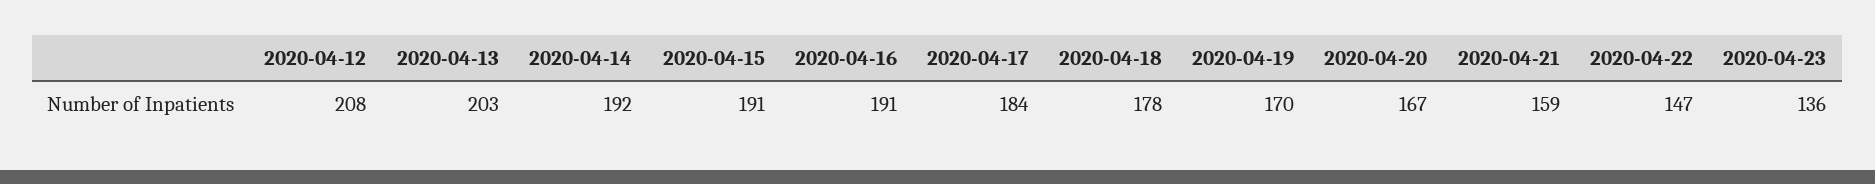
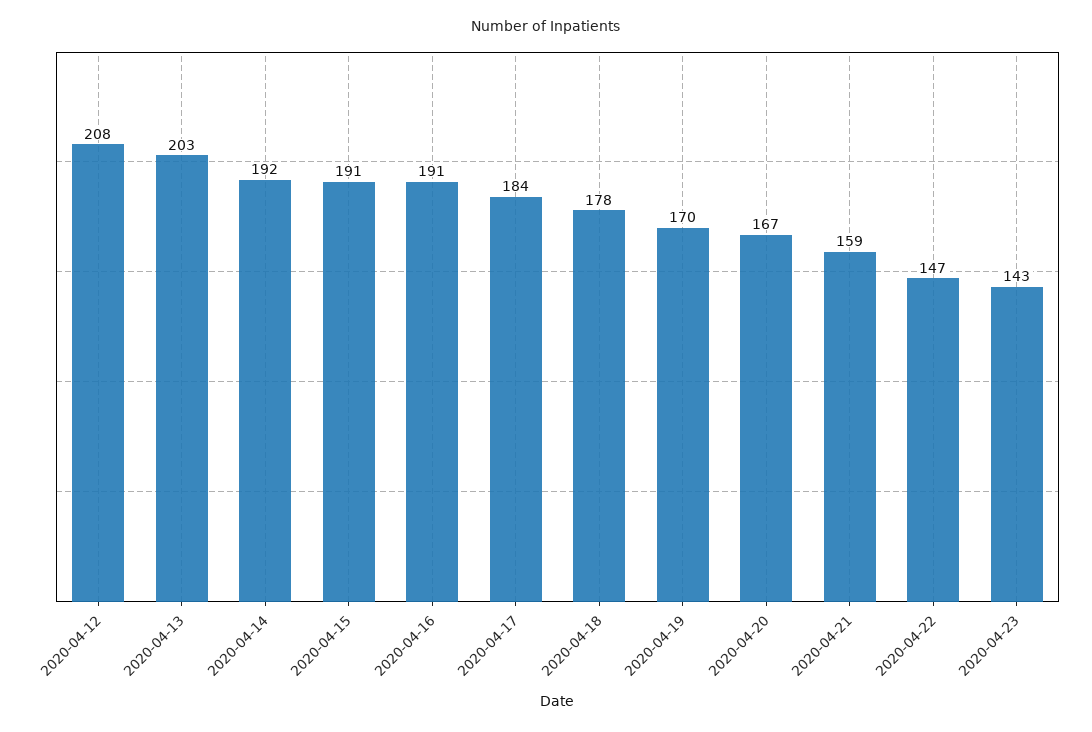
  {
    "2020-04-12": 208,
    "2020-04-13": 203,
    "2020-04-14": 192,
    "2020-04-15": 191,
    "2020-04-16": 191,
    "2020-04-17": 184,
    "2020-04-18": 178,
    "2020-04-19": 170,
    "2020-04-20": 167,
    "2020-04-21": 159,
    "2020-04-22": 147,
-   "2020-04-23": 136
+   "2020-04-23": 143
  }

